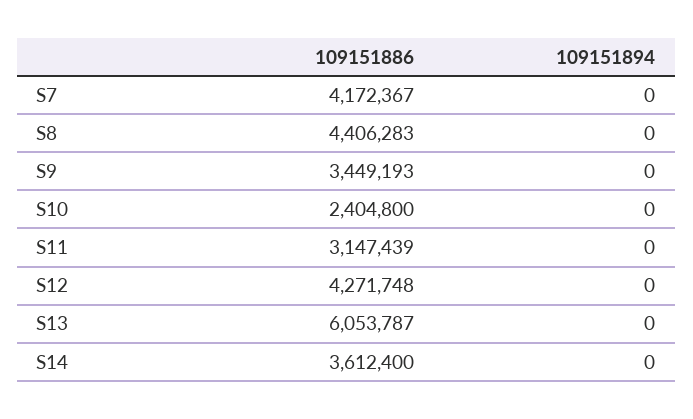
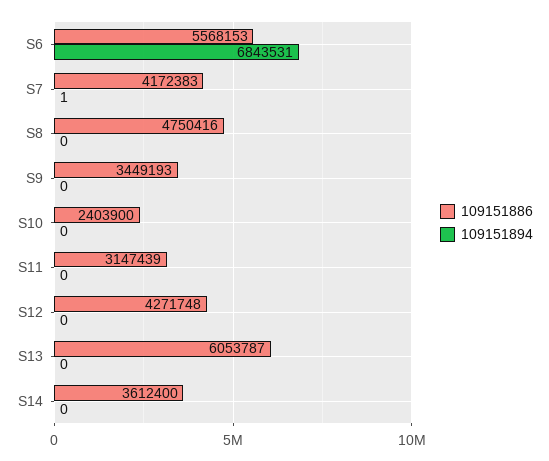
  {
    "109151886": {
-     "S7": 4172367,
+     "S7": 4172383,
-     "S8": 4406283,
+     "S8": 4750416,
      "S9": 3449193,
-     "S10": 2404800,
+     "S10": 2403900,
      "S11": 3147439,
      "S12": 4271748,
      "S13": 6053787,
-     "S14": 3612400
+     "S14": 3612400,
+     "S6": 5568153
    },
    "109151894": {
-     "S7": 0,
+     "S7": 1,
      "S8": 0,
      "S9": 0,
      "S10": 0,
      "S11": 0,
      "S12": 0,
      "S13": 0,
-     "S14": 0
+     "S14": 0,
+     "S6": 6843531
    }
  }

